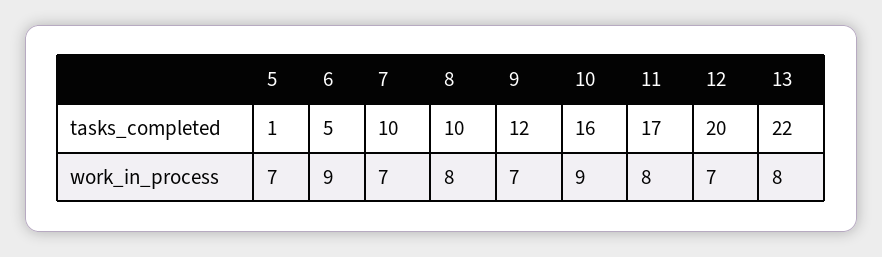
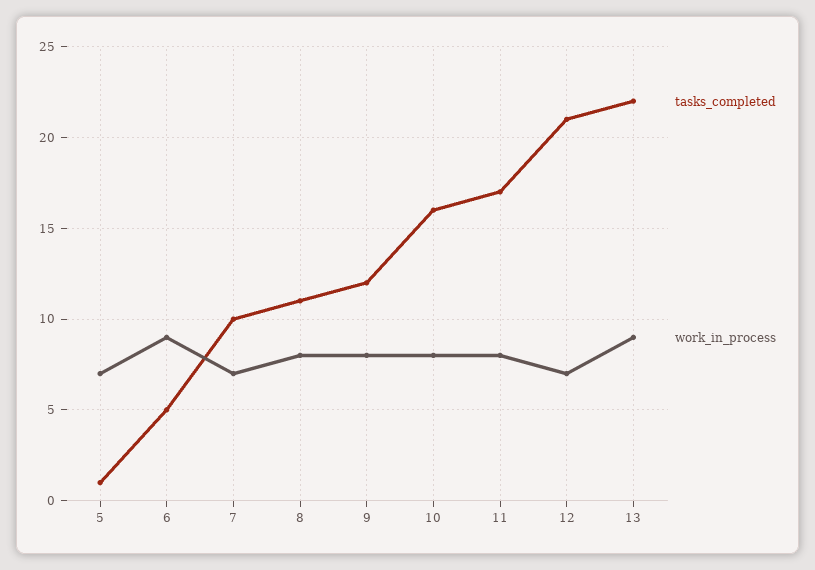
  {
    "tasks_completed": {
      "5": 1,
      "6": 5,
      "7": 10,
-     "8": 10,
+     "8": 11,
      "9": 12,
      "10": 16,
      "11": 17,
-     "12": 20,
+     "12": 21,
      "13": 22
    },
    "work_in_process": {
      "5": 7,
      "6": 9,
      "7": 7,
      "8": 8,
-     "9": 7,
+     "9": 8,
-     "10": 9,
+     "10": 8,
      "11": 8,
      "12": 7,
-     "13": 8
+     "13": 9
    }
  }

